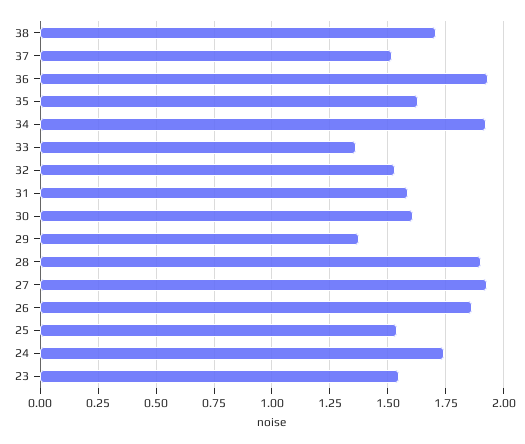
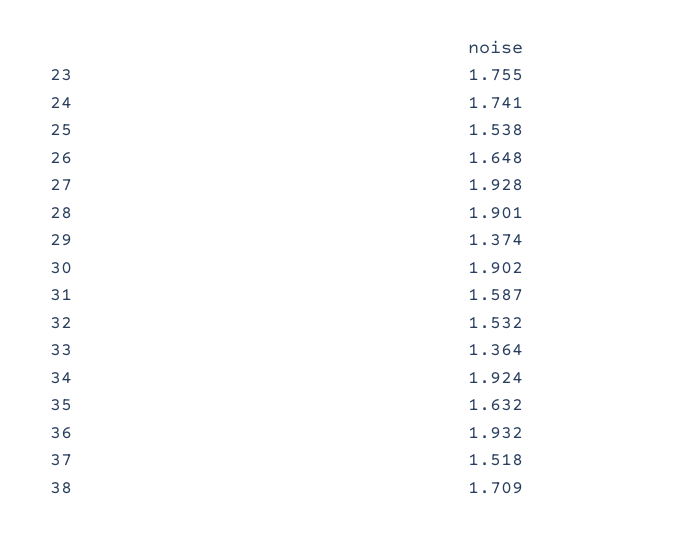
  {
    "38": 1.709,
    "37": 1.518,
    "36": 1.932,
    "35": 1.632,
    "34": 1.924,
    "33": 1.364,
    "32": 1.532,
    "31": 1.587,
-   "30": 1.6,
+   "30": 1.902,
    "29": 1.374,
    "28": 1.901,
    "27": 1.928,
-   "26": 1.85,
+   "26": 1.648,
    "25": 1.538,
    "24": 1.741,
-   "23": 1.55
+   "23": 1.755
  }

